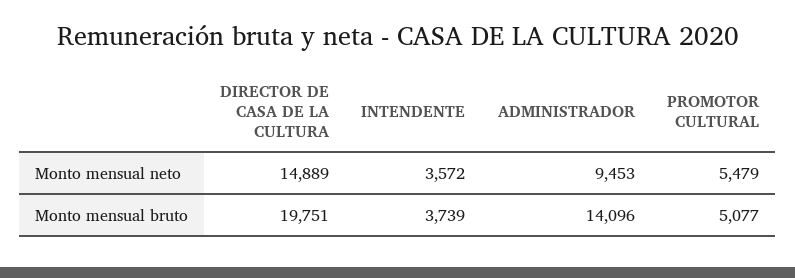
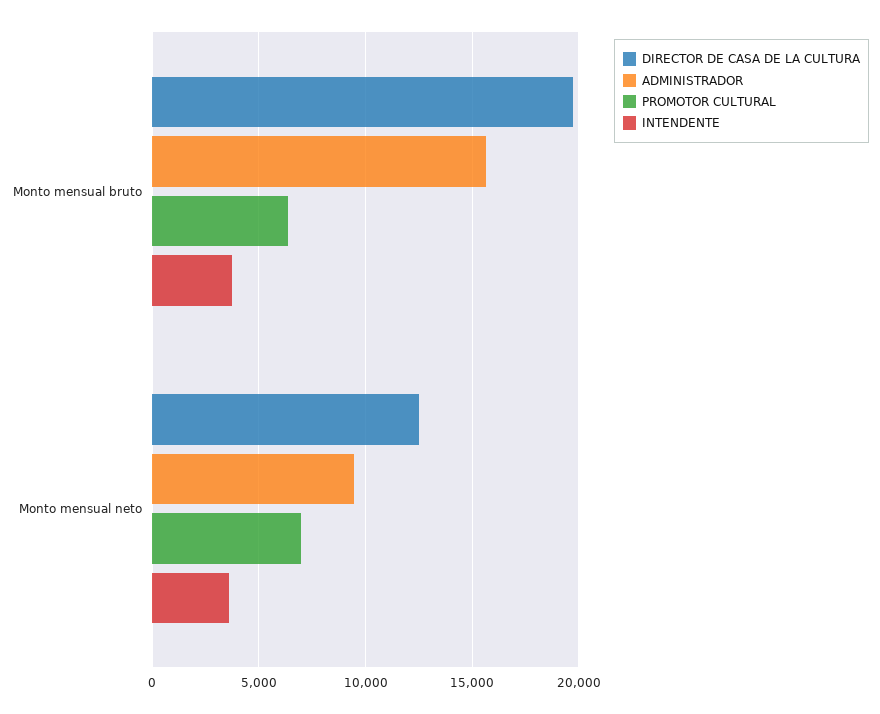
  {
    "DIRECTOR DE CASA DE LA CULTURA": {
-     "Monto mensual neto": 14889,
+     "Monto mensual neto": 12500,
      "Monto mensual bruto": 19751
    },
    "INTENDENTE": {
      "Monto mensual neto": 3572,
      "Monto mensual bruto": 3739
    },
    "ADMINISTRADOR": {
      "Monto mensual neto": 9453,
-     "Monto mensual bruto": 14096
+     "Monto mensual bruto": 15500
    },
    "PROMOTOR CULTURAL": {
-     "Monto mensual neto": 5479,
+     "Monto mensual neto": 7000,
-     "Monto mensual bruto": 5077
+     "Monto mensual bruto": 6500
    }
  }

